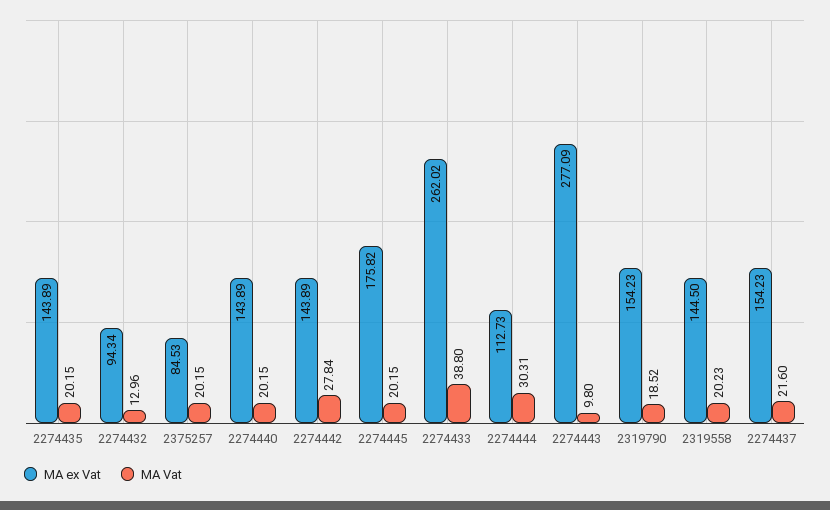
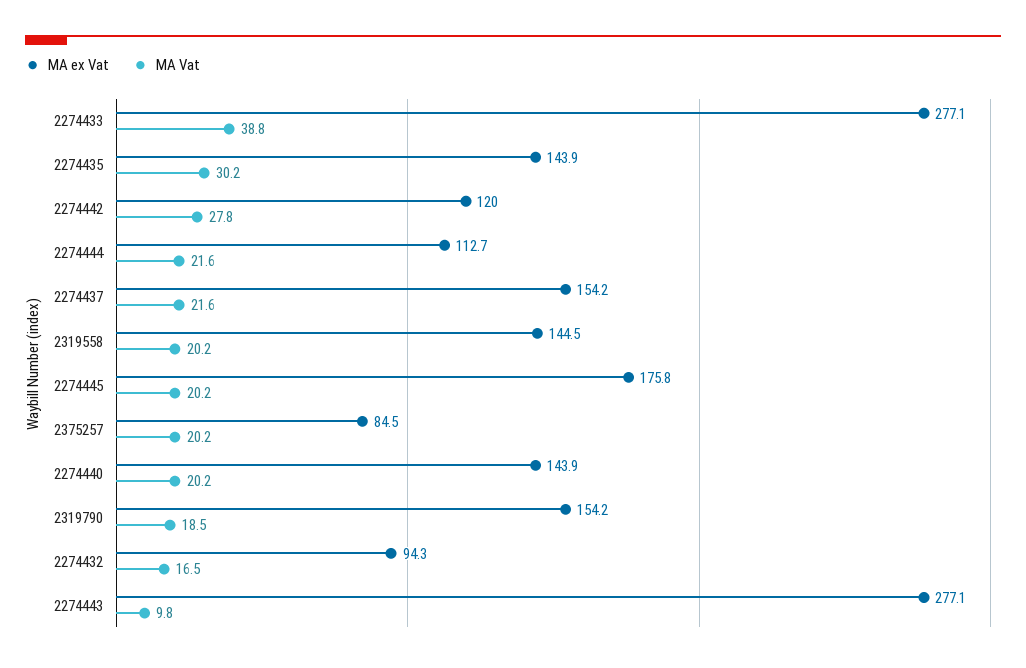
  {
    "MA ex Vat": {
      "2274435": 143.89,
      "2274432": 94.34,
      "2375257": 84.53,
      "2274440": 143.89,
-     "2274442": 143.89,
+     "2274442": 120,
      "2274445": 175.82,
-     "2274433": 262.02,
+     "2274433": 277.1,
      "2274444": 112.73,
      "2274443": 277.09,
      "2319790": 154.23,
      "2319558": 144.5,
      "2274437": 154.23
    },
    "MA Vat": {
-     "2274435": 20.15,
+     "2274435": 30.2,
-     "2274432": 12.96,
+     "2274432": 16.5,
      "2375257": 20.15,
      "2274440": 20.15,
      "2274442": 27.84,
      "2274445": 20.15,
      "2274433": 38.8,
-     "2274444": 30.31,
+     "2274444": 21.6,
      "2274443": 9.8,
      "2319790": 18.52,
      "2319558": 20.23,
      "2274437": 21.6
    }
  }

